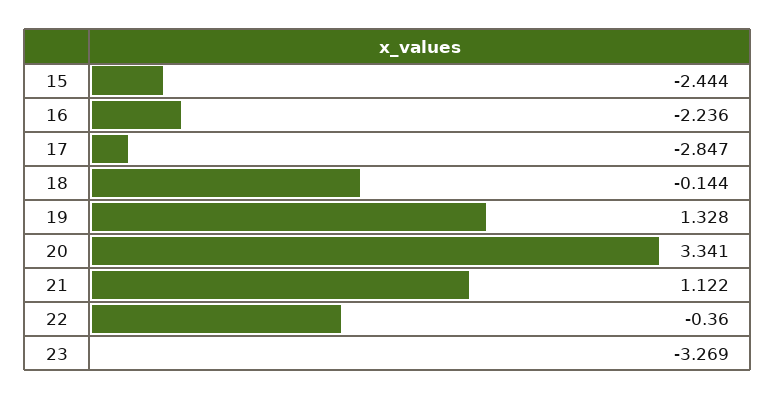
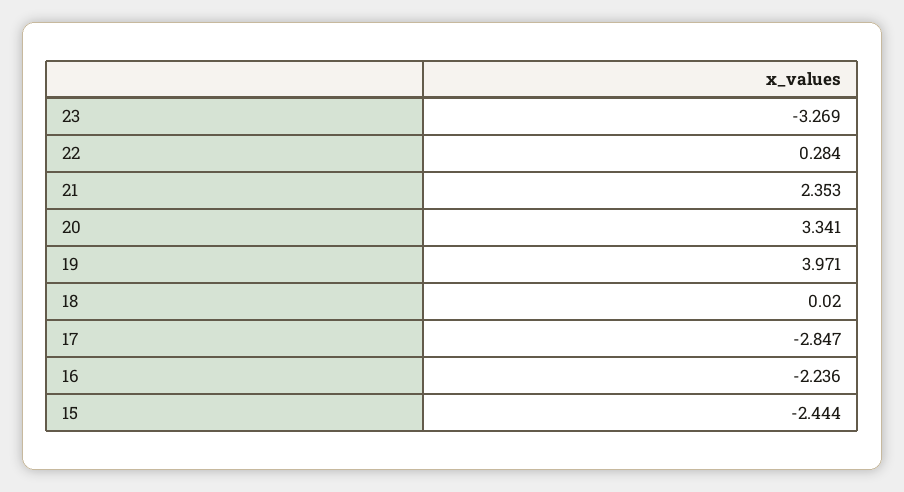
  {
    "15": -2.444,
    "16": -2.236,
    "17": -2.847,
-   "18": -0.144,
+   "18": 0.02,
-   "19": 1.328,
+   "19": 3.971,
    "20": 3.341,
-   "21": 1.122,
+   "21": 2.353,
-   "22": -0.36,
+   "22": 0.284,
    "23": -3.269
  }

